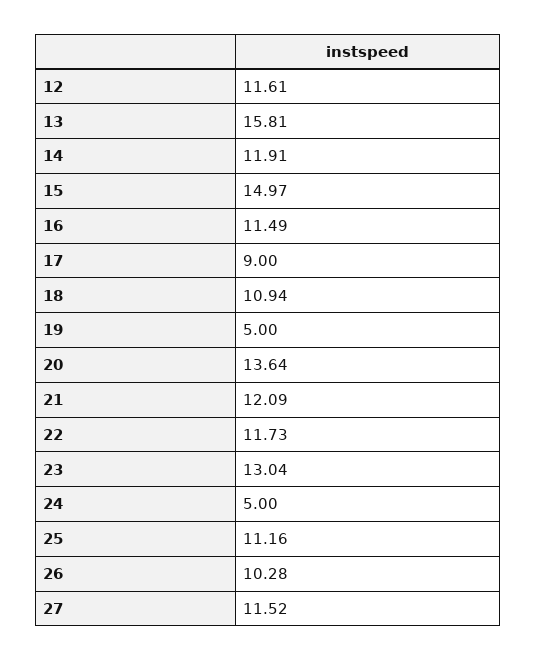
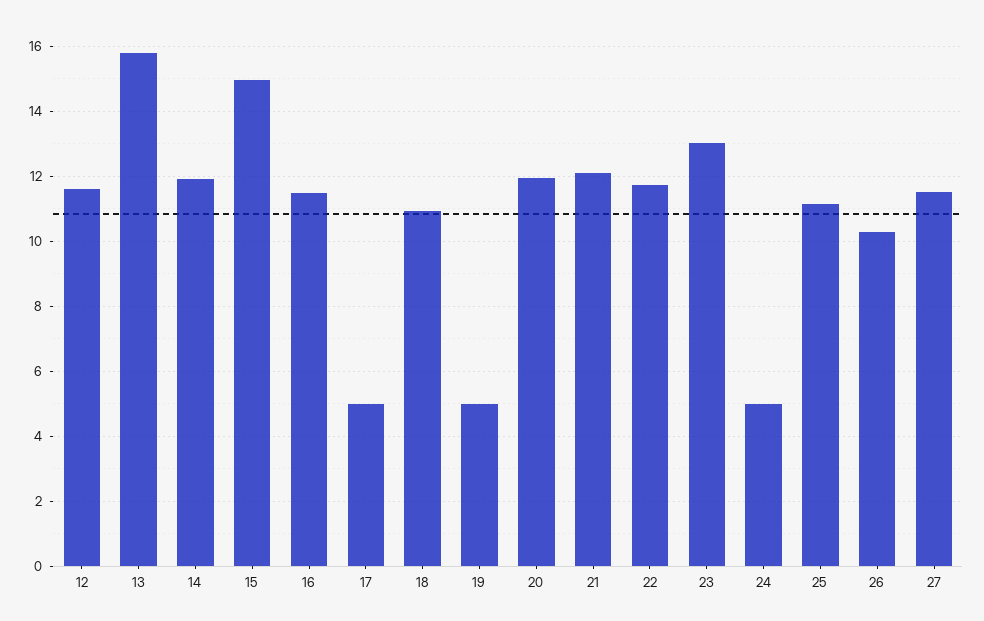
  {
    "12": 11.61,
    "13": 15.81,
    "14": 11.91,
    "15": 14.97,
    "16": 11.49,
-   "17": 9,
+   "17": 5,
    "18": 10.94,
    "19": 5,
-   "20": 13.64,
+   "20": 12,
    "21": 12.09,
    "22": 11.73,
    "23": 13.04,
    "24": 5,
    "25": 11.16,
    "26": 10.28,
    "27": 11.52
  }

